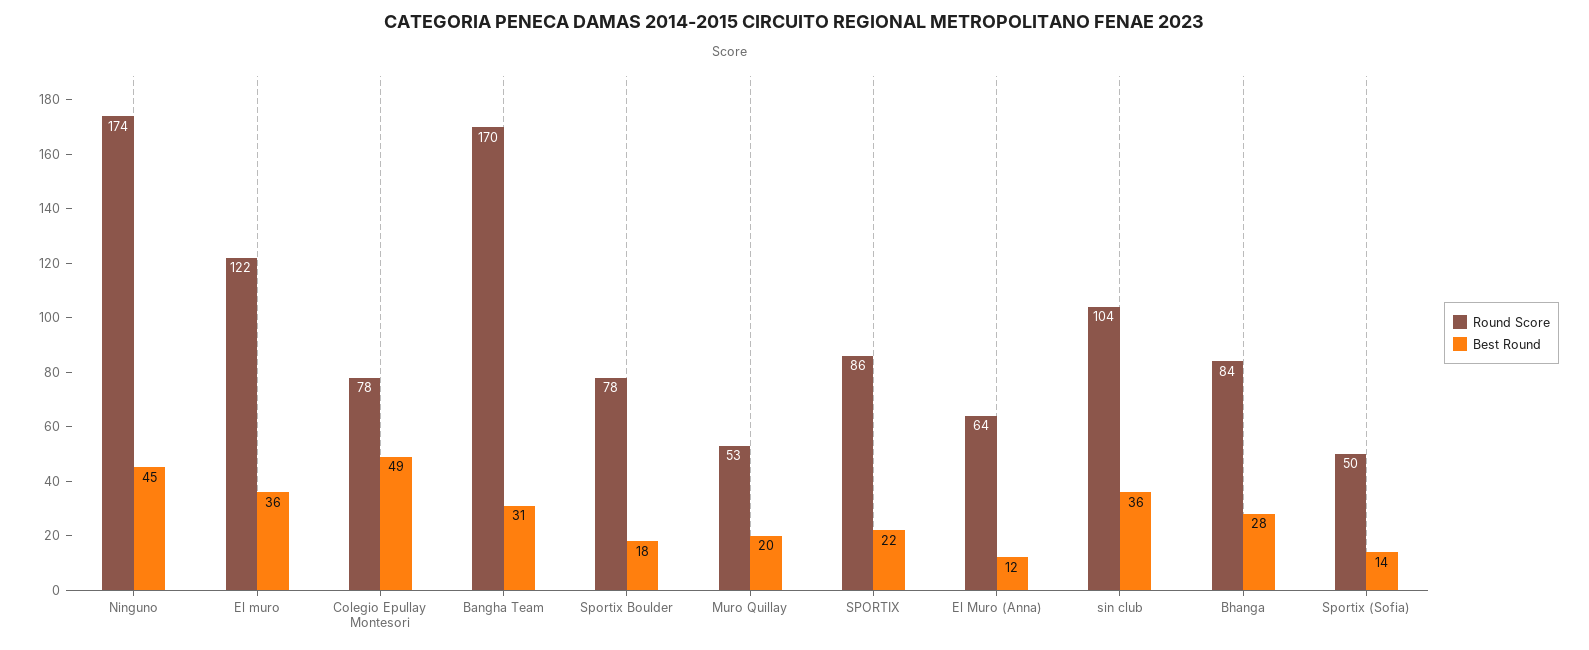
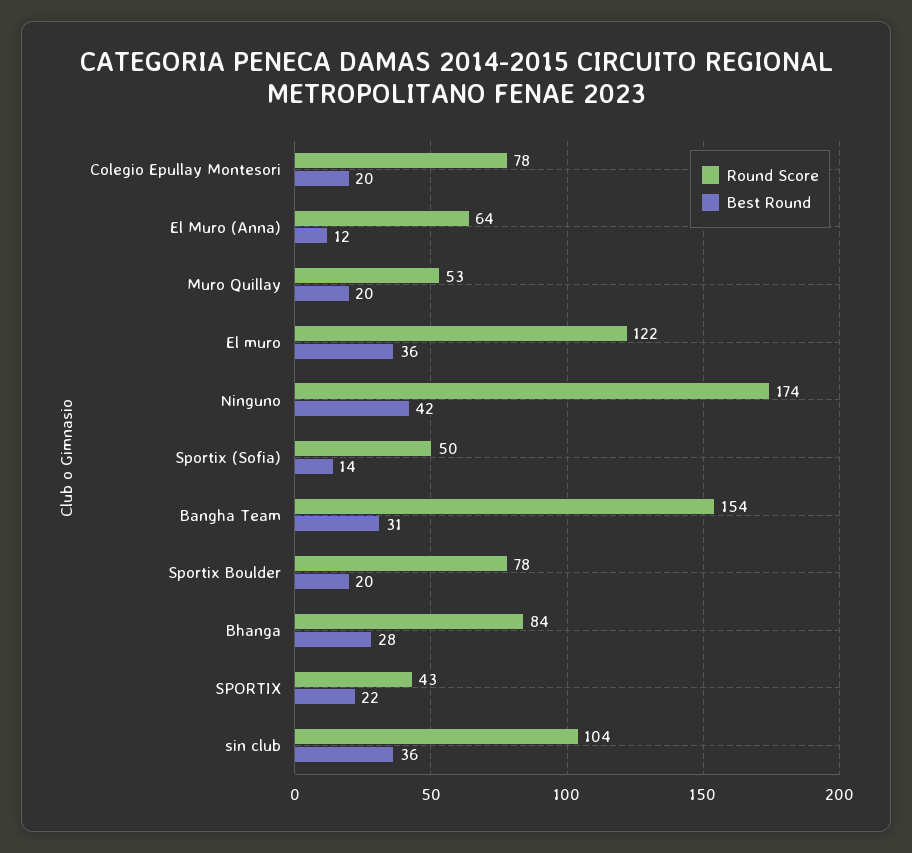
  {
    "Round Score": {
      "Ninguno": 174,
      "El muro": 122,
      "Colegio Epullay Montesori": 78,
-     "Bangha Team": 170,
+     "Bangha Team": 154,
      "Sportix Boulder": 78,
      "Muro Quillay": 53,
-     "SPORTIX": 86,
+     "SPORTIX": 43,
      "El Muro (Anna)": 64,
      "sin club": 104,
      "Bhanga": 84,
      "Sportix (Sofia)": 50
    },
    "Best Round": {
-     "Ninguno": 45,
+     "Ninguno": 42,
      "El muro": 36,
-     "Colegio Epullay Montesori": 49,
+     "Colegio Epullay Montesori": 20,
      "Bangha Team": 31,
-     "Sportix Boulder": 18,
+     "Sportix Boulder": 20,
      "Muro Quillay": 20,
      "SPORTIX": 22,
      "El Muro (Anna)": 12,
      "sin club": 36,
      "Bhanga": 28,
      "Sportix (Sofia)": 14
    }
  }

